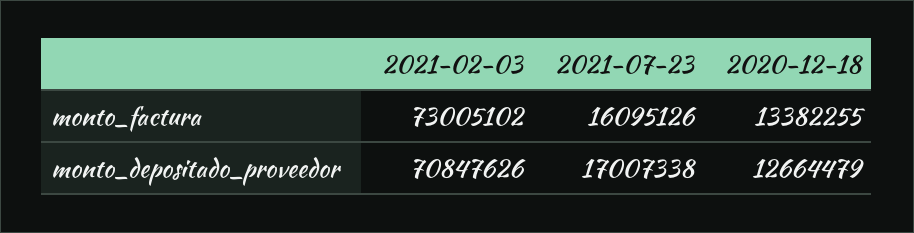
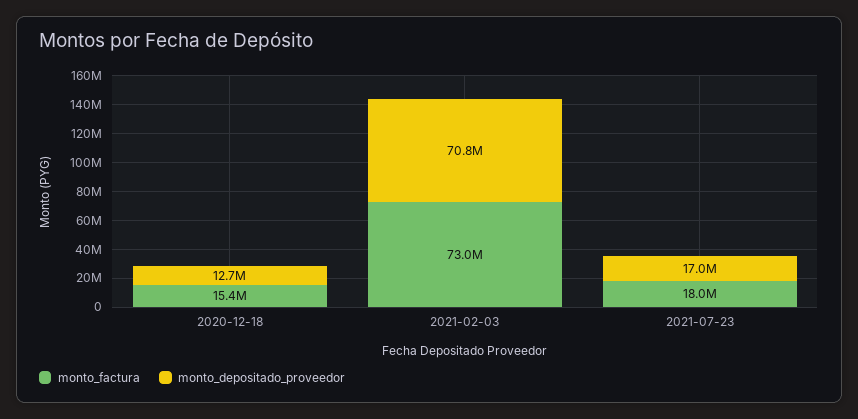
  {
    "monto_factura": {
      "2021-02-03": 73005102,
-     "2021-07-23": 16095126,
+     "2021-07-23": 18000000,
-     "2020-12-18": 13382255
+     "2020-12-18": 15400000
    },
    "monto_depositado_proveedor": {
      "2021-02-03": 70847626,
      "2021-07-23": 17007338,
      "2020-12-18": 12664479
    }
  }

